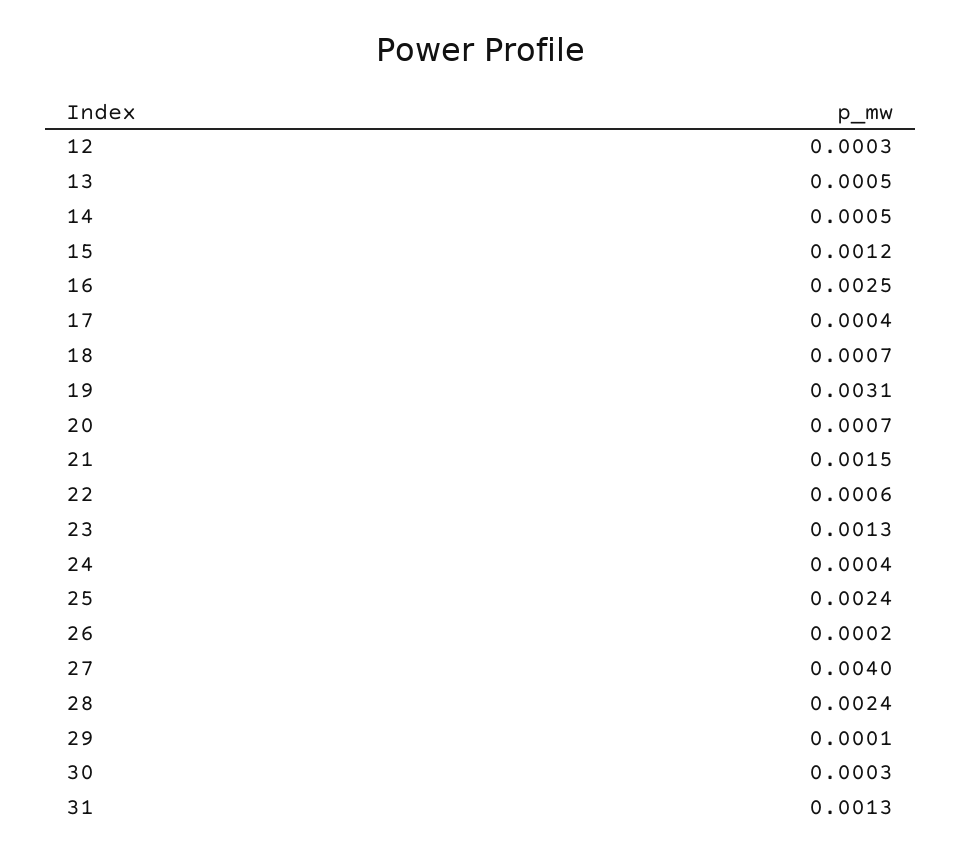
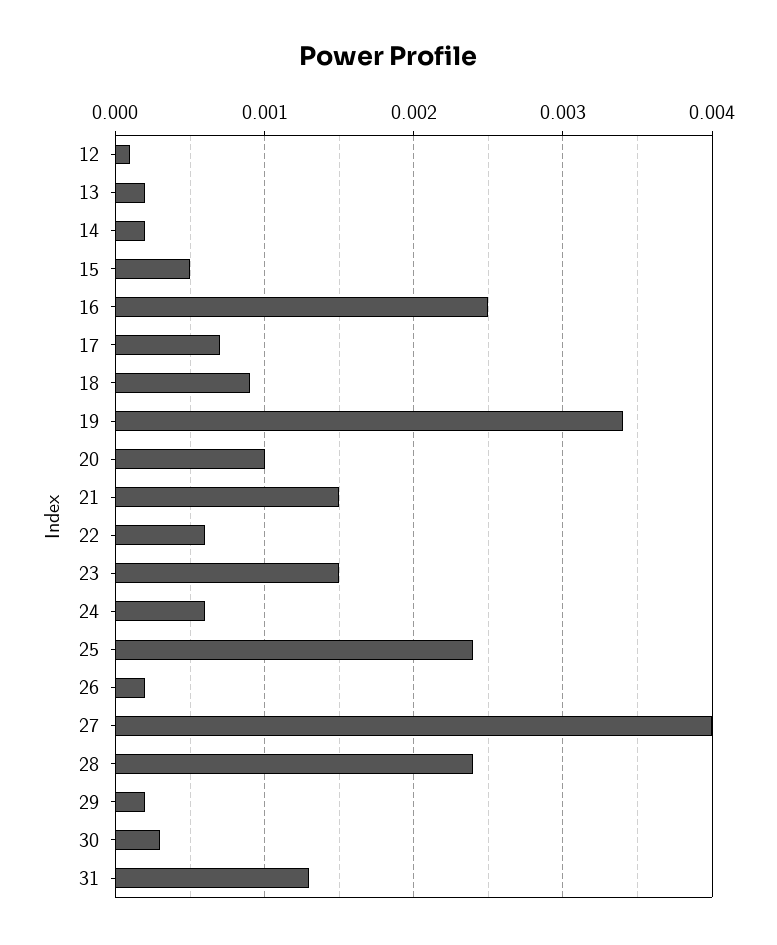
  {
-   "12": 0.0003,
+   "12": 0.0001,
-   "13": 0.0005,
+   "13": 0.0002,
-   "14": 0.0005,
+   "14": 0.0002,
-   "15": 0.0012,
+   "15": 0.0005,
    "16": 0.0025,
-   "17": 0.0004,
+   "17": 0.0007,
-   "18": 0.0007,
+   "18": 0.0009,
-   "19": 0.0031,
+   "19": 0.0034,
-   "20": 0.0007,
+   "20": 0.001,
    "21": 0.0015,
    "22": 0.0006,
-   "23": 0.0013,
+   "23": 0.0015,
-   "24": 0.0004,
+   "24": 0.0006,
    "25": 0.0024,
    "26": 0.0002,
    "27": 0.004,
    "28": 0.0024,
-   "29": 0.0001,
+   "29": 0.0002,
    "30": 0.0003,
    "31": 0.0013
  }

